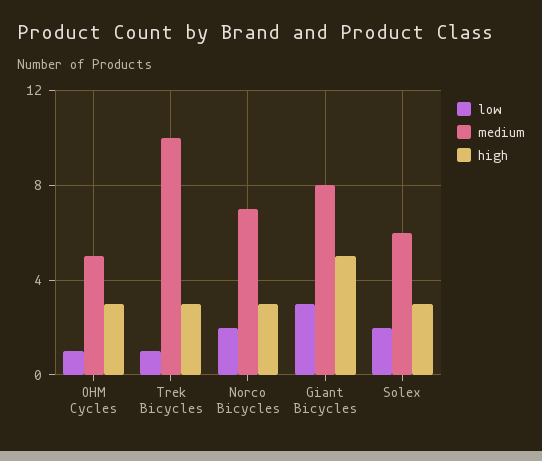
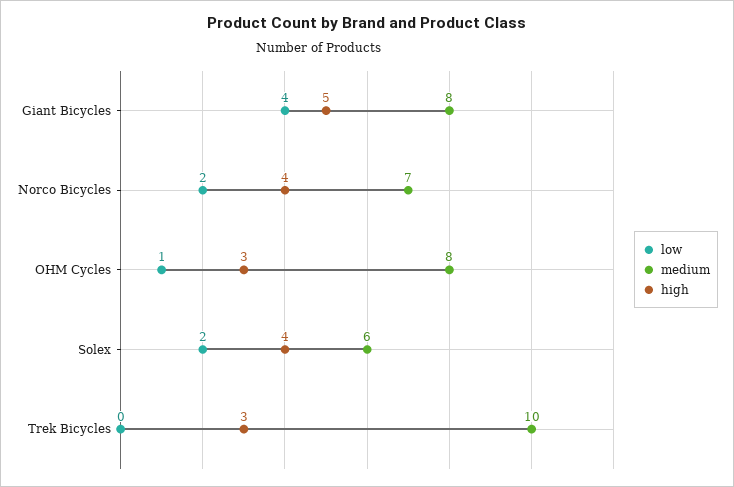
  {
    "low": {
      "OHM Cycles": 1,
-     "Trek Bicycles": 1,
+     "Trek Bicycles": 0,
      "Norco Bicycles": 2,
-     "Giant Bicycles": 3,
+     "Giant Bicycles": 4,
      "Solex": 2
    },
    "medium": {
-     "OHM Cycles": 5,
+     "OHM Cycles": 8,
      "Trek Bicycles": 10,
      "Norco Bicycles": 7,
      "Giant Bicycles": 8,
      "Solex": 6
    },
    "high": {
      "OHM Cycles": 3,
      "Trek Bicycles": 3,
-     "Norco Bicycles": 3,
+     "Norco Bicycles": 4,
      "Giant Bicycles": 5,
-     "Solex": 3
+     "Solex": 4
    }
  }

